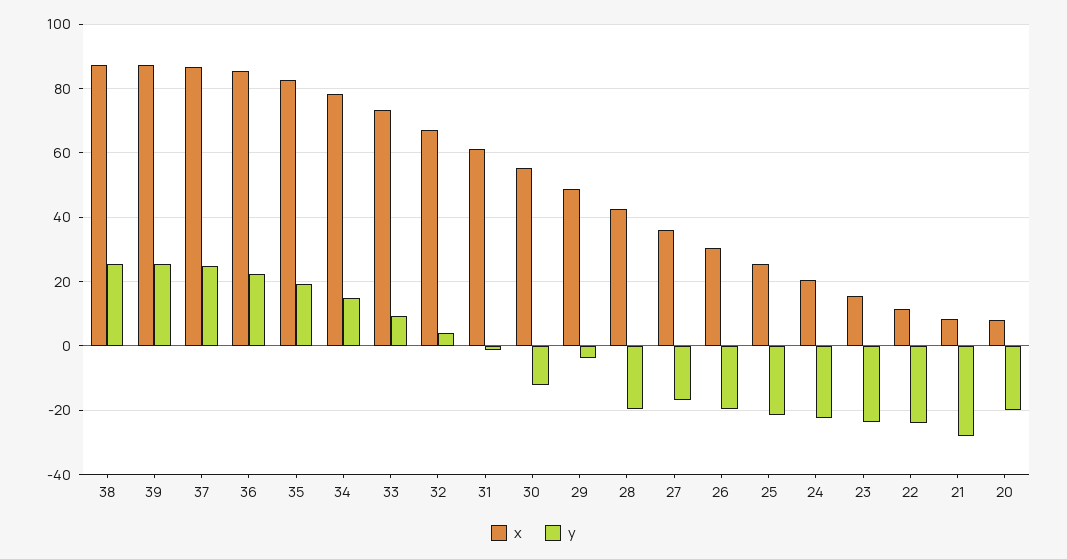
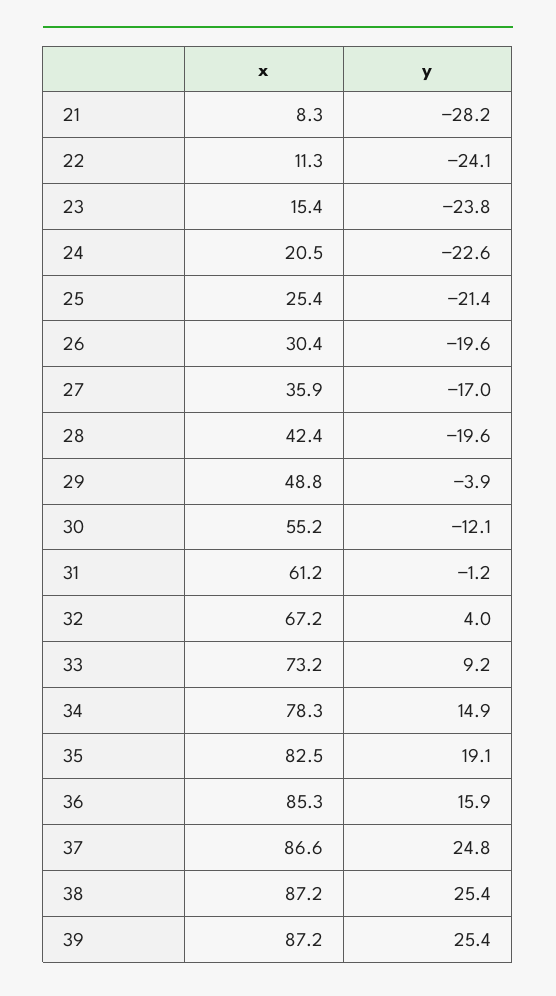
  {
    "x": {
      "38": 87.2,
      "39": 87.2,
      "37": 86.6,
      "36": 85.3,
      "35": 82.5,
      "34": 78.3,
      "33": 73.2,
      "32": 67.2,
      "31": 61.2,
      "30": 55.2,
      "29": 48.8,
      "28": 42.4,
      "27": 35.9,
      "26": 30.4,
      "25": 25.4,
      "24": 20.5,
      "23": 15.4,
      "22": 11.3,
-     "21": 8.3,
+     "21": 8.3
-     "20": 8
    },
    "y": {
      "38": 25.4,
      "39": 25.4,
      "37": 24.8,
-     "36": 22,
+     "36": 15.9,
      "35": 19.1,
      "34": 14.9,
      "33": 9.2,
      "32": 4,
      "31": -1.2,
      "30": -12.1,
      "29": -3.9,
      "28": -19.6,
      "27": -17,
      "26": -19.6,
      "25": -21.4,
      "24": -22.6,
      "23": -23.8,
      "22": -24.1,
-     "21": -28.2,
+     "21": -28.2
-     "20": -20
    }
  }

